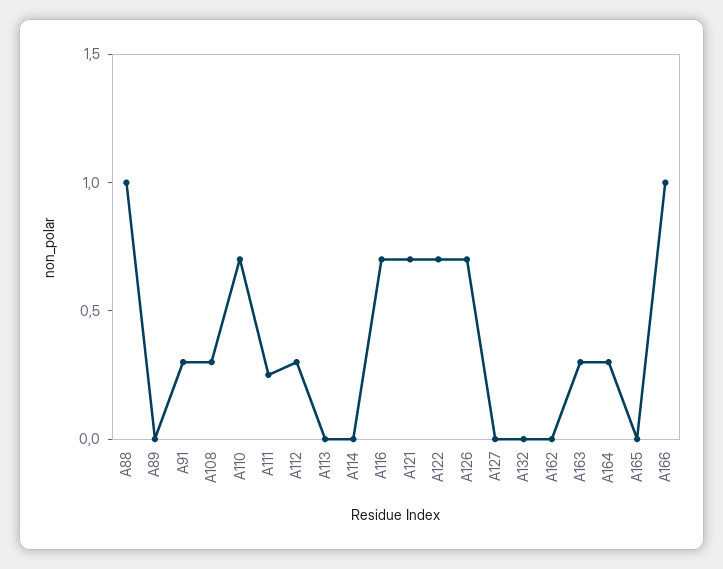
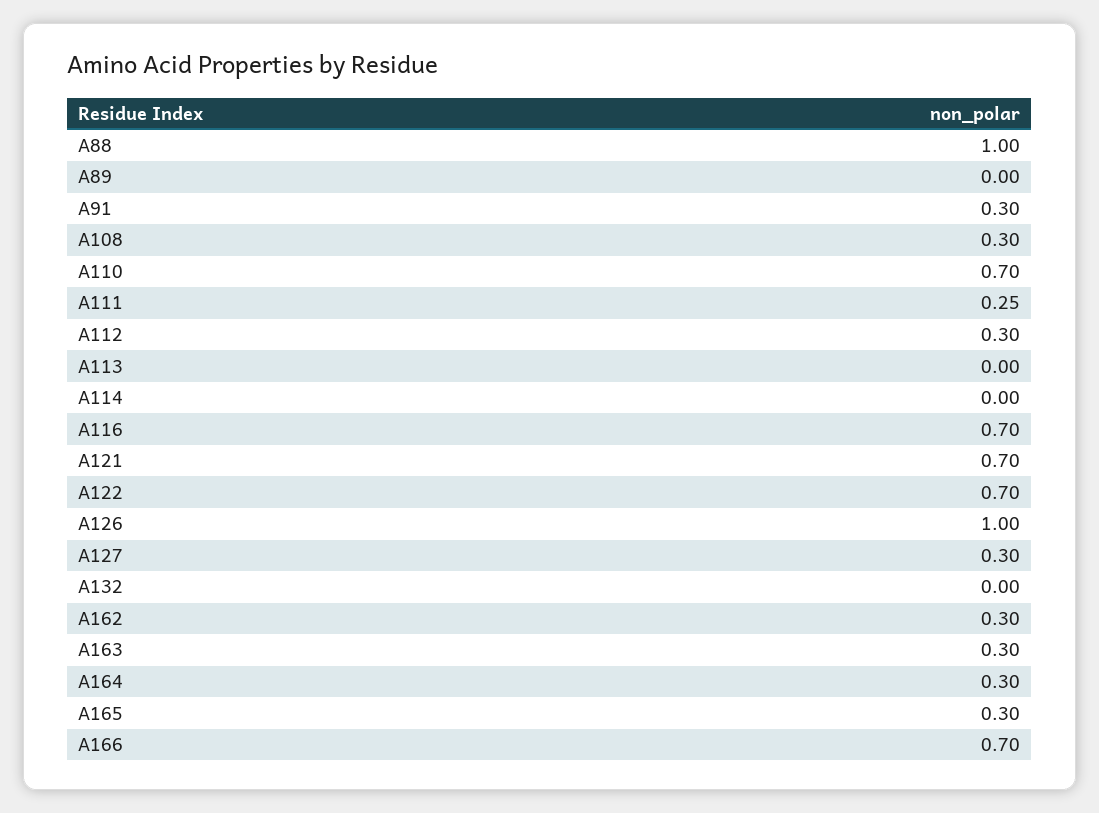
  {
    "A88": 1,
    "A89": 0,
    "A91": 0.3,
    "A108": 0.3,
    "A110": 0.7,
    "A111": 0.25,
    "A112": 0.3,
    "A113": 0,
    "A114": 0,
    "A116": 0.7,
    "A121": 0.7,
    "A122": 0.7,
-   "A126": 0.7,
+   "A126": 1,
-   "A127": 0,
+   "A127": 0.3,
    "A132": 0,
-   "A162": 0,
+   "A162": 0.3,
    "A163": 0.3,
    "A164": 0.3,
-   "A165": 0,
+   "A165": 0.3,
-   "A166": 1
+   "A166": 0.7
  }

